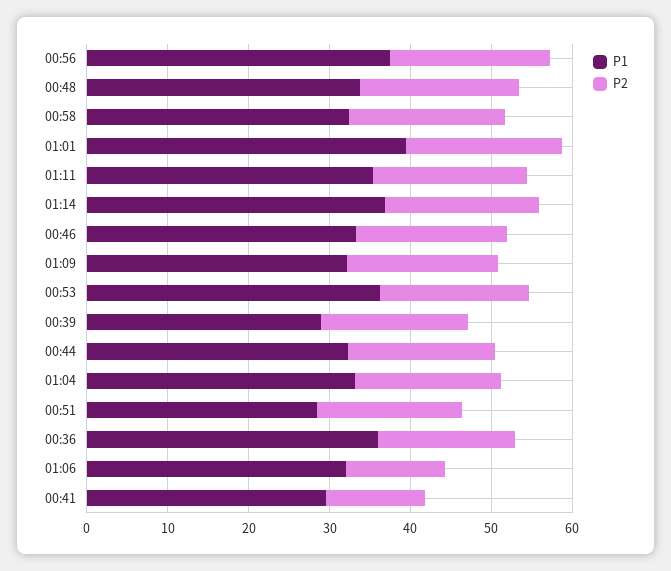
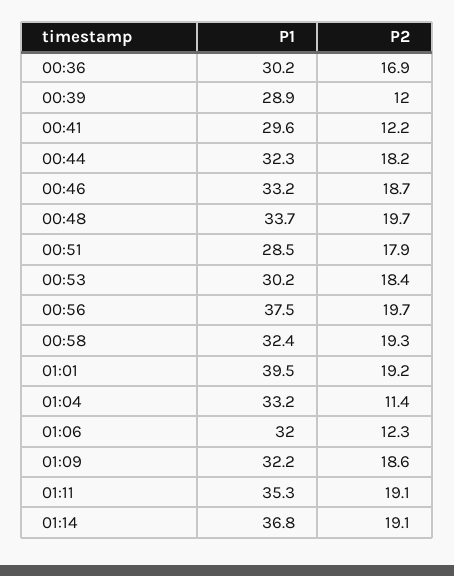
  {
    "P1": {
      "00:56": 37.5,
      "00:48": 33.7,
      "00:58": 32.4,
      "01:01": 39.5,
      "01:11": 35.3,
      "01:14": 36.8,
      "00:46": 33.2,
      "01:09": 32.2,
-     "00:53": 36,
+     "00:53": 30.2,
      "00:39": 28.9,
      "00:44": 32.3,
      "01:04": 33.2,
      "00:51": 28.5,
-     "00:36": 36,
+     "00:36": 30.2,
      "01:06": 32,
      "00:41": 29.6
    },
    "P2": {
      "00:56": 19.7,
      "00:48": 19.7,
      "00:58": 19.3,
      "01:01": 19.2,
      "01:11": 19.1,
      "01:14": 19.1,
      "00:46": 18.7,
      "01:09": 18.6,
      "00:53": 18.4,
-     "00:39": 18,
+     "00:39": 12,
      "00:44": 18.2,
-     "01:04": 18,
+     "01:04": 11.4,
      "00:51": 17.9,
      "00:36": 16.9,
      "01:06": 12.3,
      "00:41": 12.2
    }
  }

